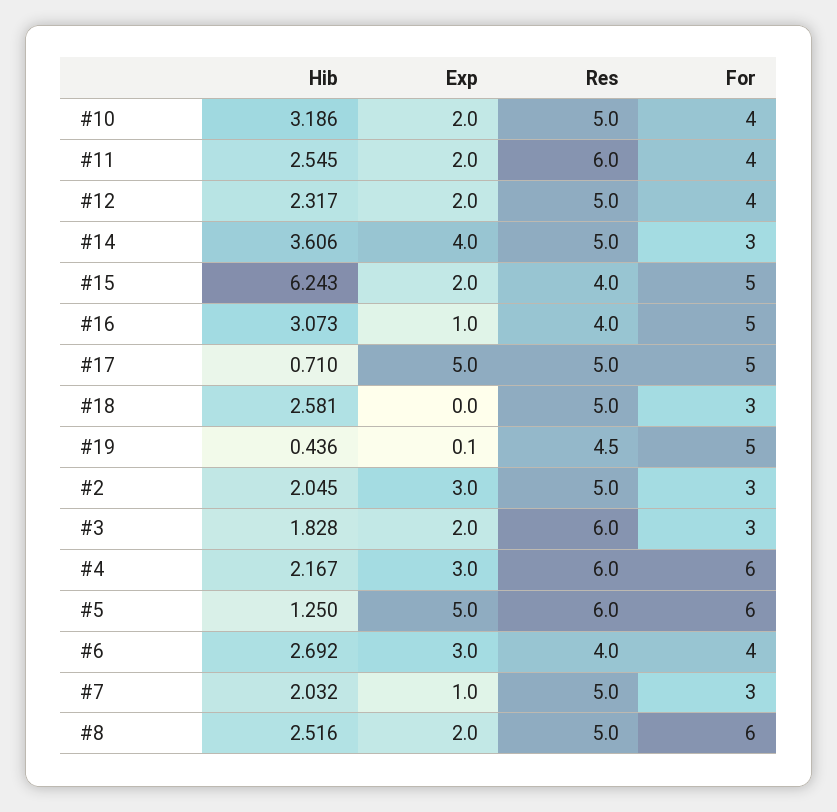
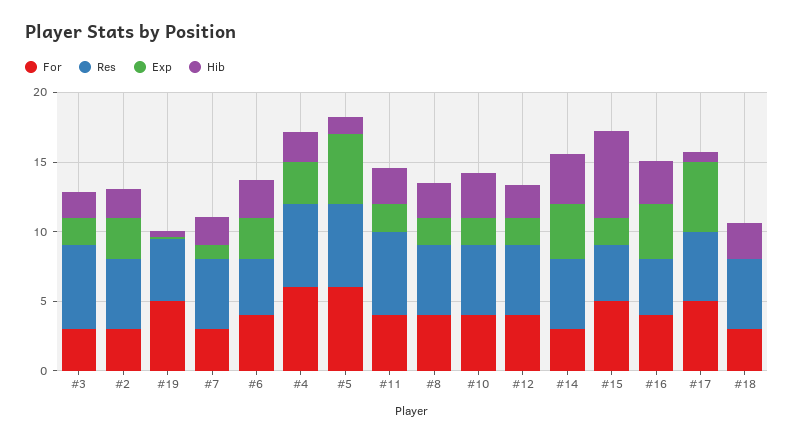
  {
    "Hib": {
      "#10": 3.186,
      "#11": 2.545,
      "#12": 2.317,
      "#14": 3.606,
      "#15": 6.243,
      "#16": 3.073,
      "#17": 0.71,
      "#18": 2.581,
      "#19": 0.436,
      "#2": 2.045,
      "#3": 1.828,
      "#4": 2.167,
      "#5": 1.25,
      "#6": 2.692,
      "#7": 2.032,
      "#8": 2.516
    },
    "Exp": {
      "#10": 2,
      "#11": 2,
      "#12": 2,
      "#14": 4,
      "#15": 2,
-     "#16": 1,
+     "#16": 4,
      "#17": 5,
      "#18": 0,
      "#19": 0.1,
      "#2": 3,
      "#3": 2,
      "#4": 3,
      "#5": 5,
      "#6": 3,
      "#7": 1,
      "#8": 2
    },
    "Res": {
      "#10": 5,
      "#11": 6,
      "#12": 5,
      "#14": 5,
      "#15": 4,
      "#16": 4,
      "#17": 5,
      "#18": 5,
      "#19": 4.5,
      "#2": 5,
      "#3": 6,
      "#4": 6,
      "#5": 6,
      "#6": 4,
      "#7": 5,
      "#8": 5
    },
    "For": {
      "#10": 4,
      "#11": 4,
      "#12": 4,
      "#14": 3,
      "#15": 5,
-     "#16": 5,
+     "#16": 4,
      "#17": 5,
      "#18": 3,
      "#19": 5,
      "#2": 3,
      "#3": 3,
      "#4": 6,
      "#5": 6,
      "#6": 4,
      "#7": 3,
-     "#8": 6
+     "#8": 4
    }
  }

